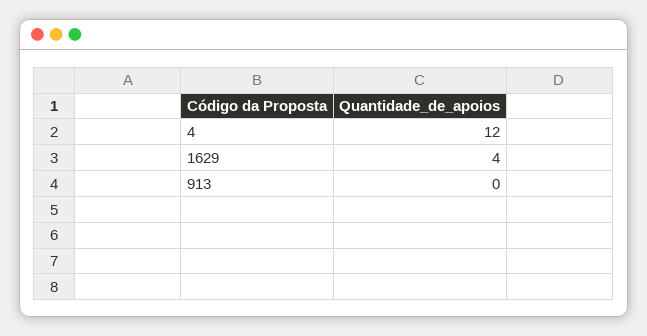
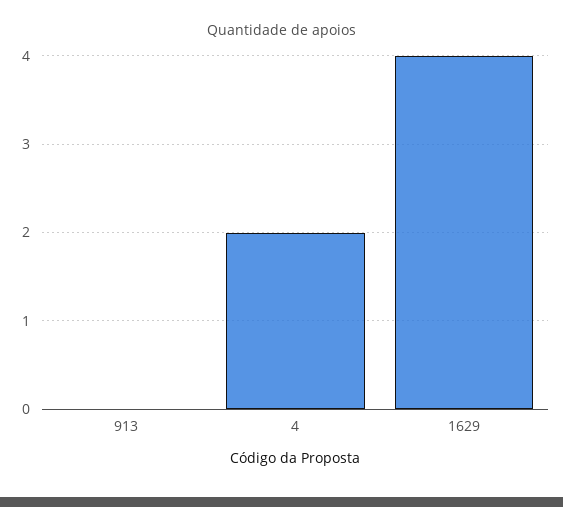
  {
-   "4": 12,
+   "4": 2,
    "1629": 4,
    "913": 0
  }

